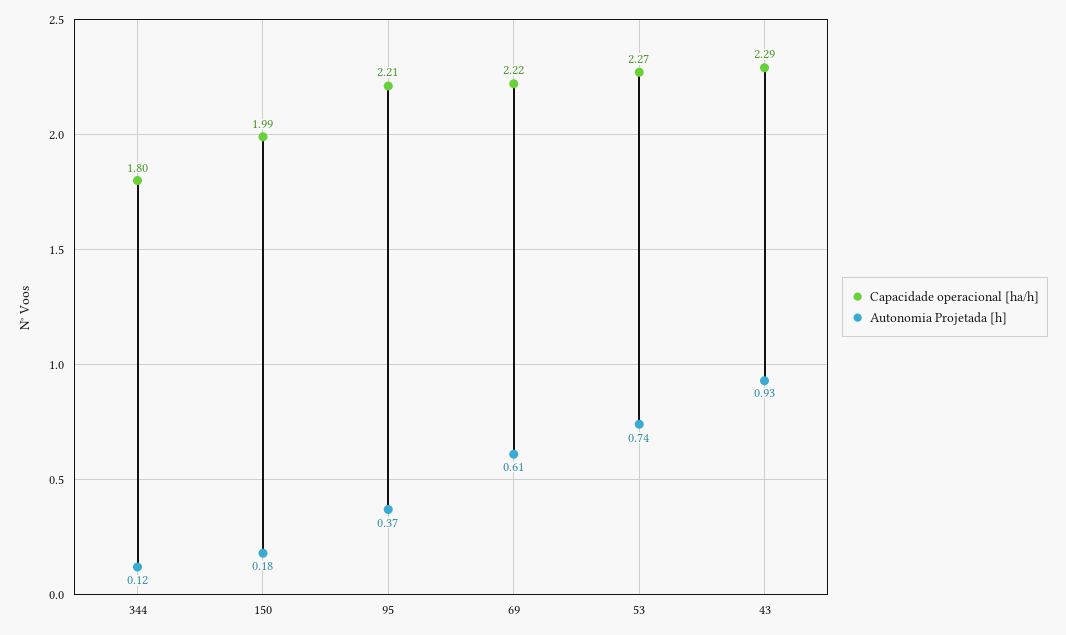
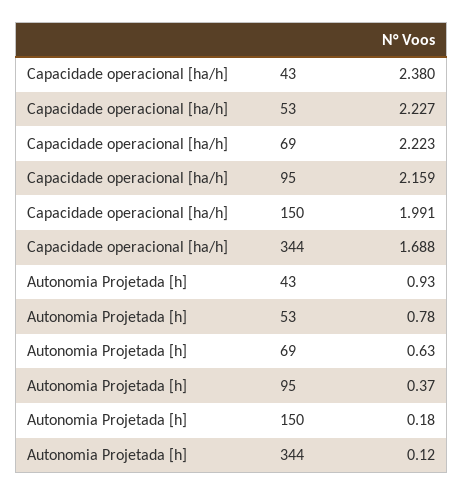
  {
    "Capacidade operacional [ha/h]": {
-     "344": 1.8,
+     "344": 1.688,
      "150": 1.991,
-     "95": 2.21,
+     "95": 2.159,
      "69": 2.223,
-     "53": 2.27,
+     "53": 2.227,
-     "43": 2.29
+     "43": 2.38
    },
    "Autonomia Projetada [h]": {
      "344": 0.12,
      "150": 0.18,
      "95": 0.37,
-     "69": 0.61,
+     "69": 0.63,
-     "53": 0.74,
+     "53": 0.78,
      "43": 0.93
    }
  }

